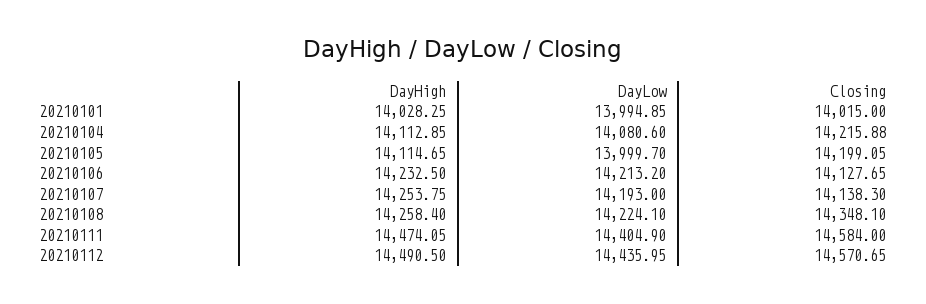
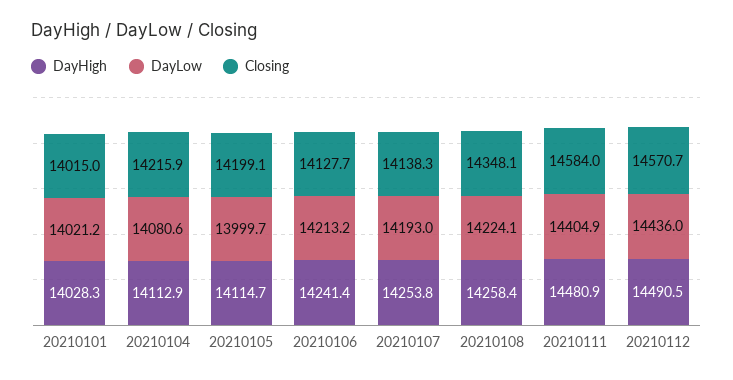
  {
    "DayHigh": {
      "20210101": 14028.25,
      "20210104": 14112.85,
      "20210105": 14114.65,
-     "20210106": 14232.5,
+     "20210106": 14241.4,
      "20210107": 14253.75,
      "20210108": 14258.4,
-     "20210111": 14474.05,
+     "20210111": 14480.9,
      "20210112": 14490.5
    },
    "DayLow": {
-     "20210101": 13994.85,
+     "20210101": 14021.2,
      "20210104": 14080.6,
      "20210105": 13999.7,
      "20210106": 14213.2,
      "20210107": 14193,
      "20210108": 14224.1,
      "20210111": 14404.9,
      "20210112": 14435.95
    },
    "Closing": {
      "20210101": 14015,
      "20210104": 14215.88,
      "20210105": 14199.05,
      "20210106": 14127.65,
      "20210107": 14138.3,
      "20210108": 14348.1,
      "20210111": 14584,
      "20210112": 14570.65
    }
  }

